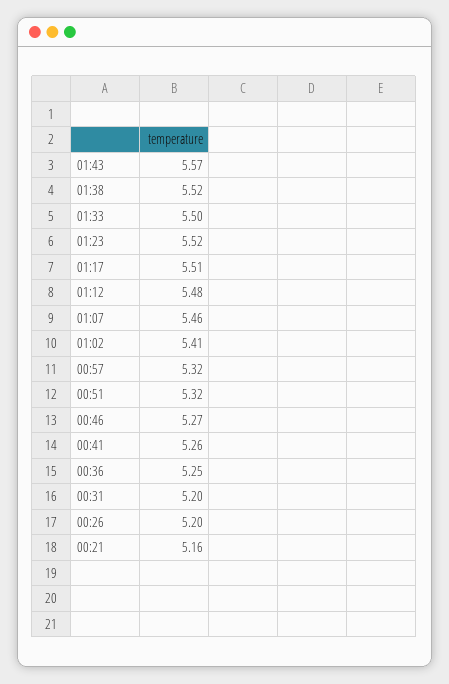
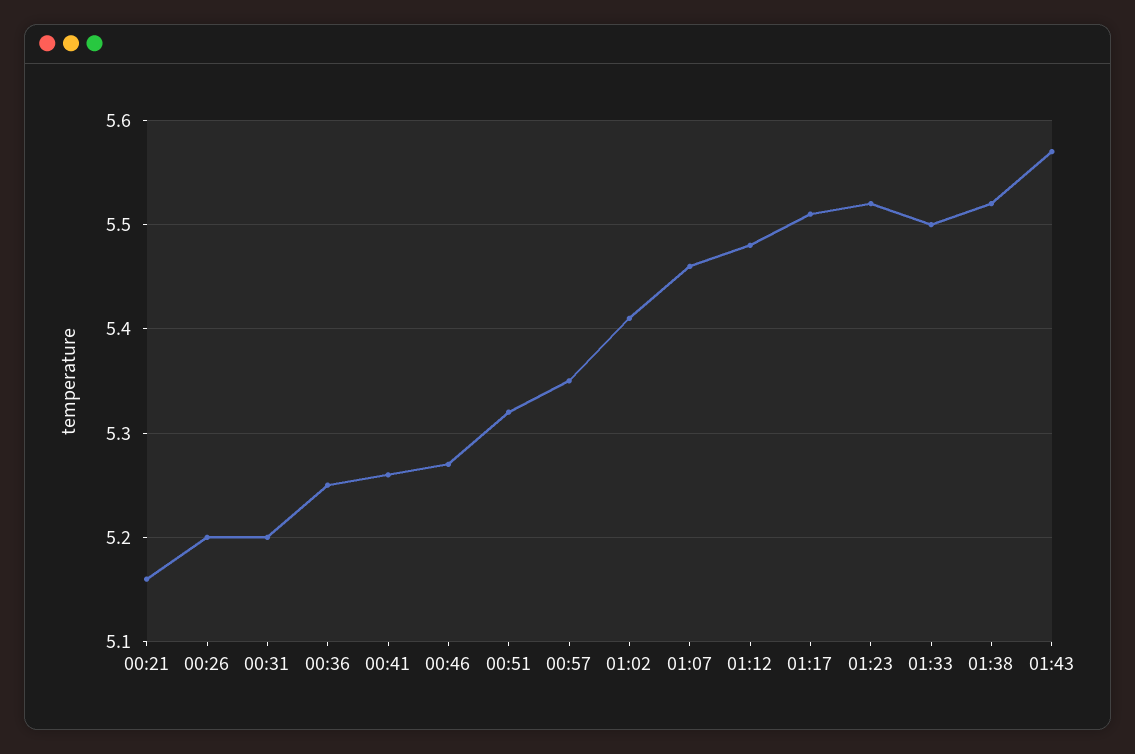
  {
    "01:43": 5.57,
    "01:38": 5.52,
    "01:33": 5.5,
    "01:23": 5.52,
    "01:17": 5.51,
    "01:12": 5.48,
    "01:07": 5.46,
    "01:02": 5.41,
-   "00:57": 5.32,
+   "00:57": 5.35,
    "00:51": 5.32,
    "00:46": 5.27,
    "00:41": 5.26,
    "00:36": 5.25,
    "00:31": 5.2,
    "00:26": 5.2,
    "00:21": 5.16
  }

